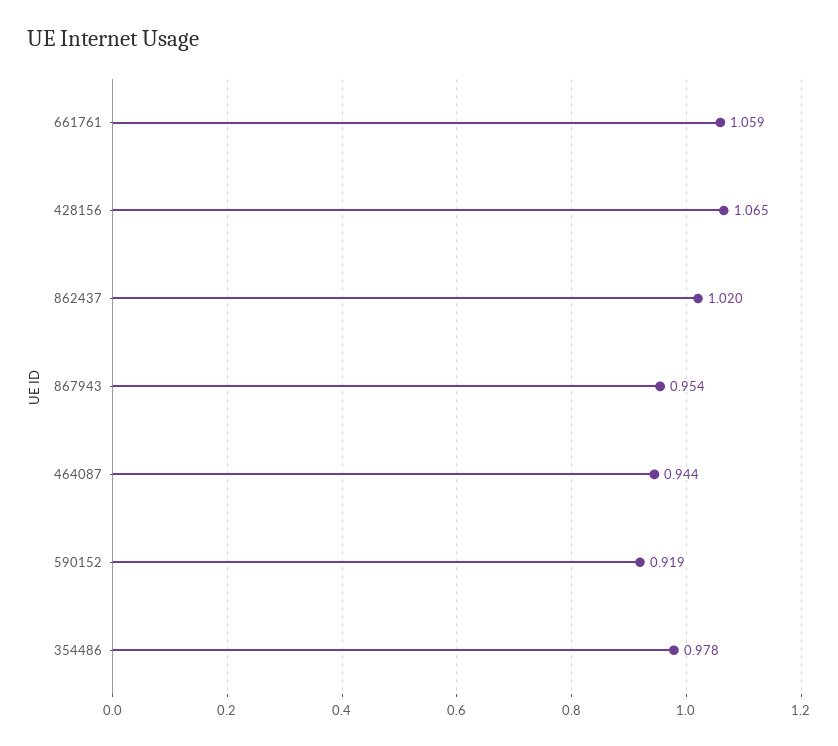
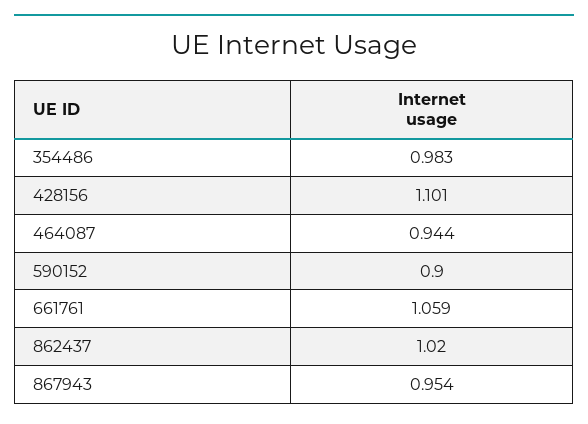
  {
    "661761": 1.059,
-   "428156": 1.065,
+   "428156": 1.101,
    "862437": 1.02,
    "867943": 0.954,
    "464087": 0.944,
-   "590152": 0.919,
+   "590152": 0.9,
-   "354486": 0.978
+   "354486": 0.983
  }

